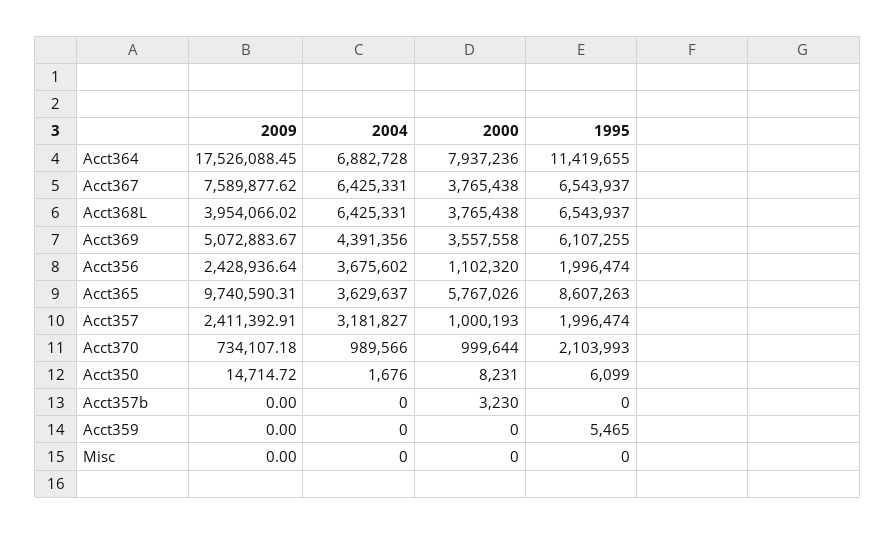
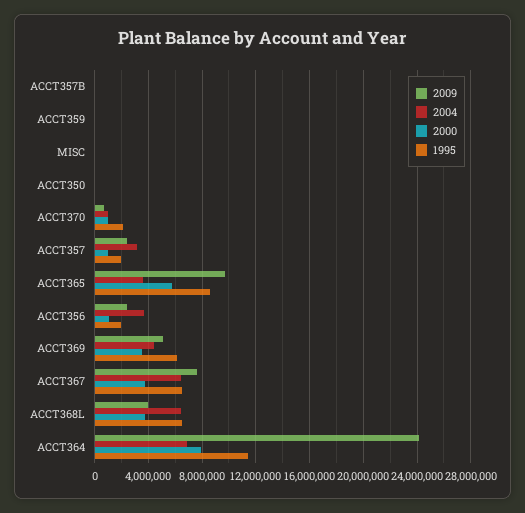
  {
    "2009": {
-     "Acct364": 17526088.45,
+     "Acct364": 24000000,
      "Acct367": 7589877.62,
      "Acct368L": 3954066.02,
      "Acct369": 5072883.67,
      "Acct356": 2428936.64,
      "Acct365": 9740590.31,
      "Acct357": 2411392.91,
      "Acct370": 734107.18,
      "Acct350": 14714.72,
      "Acct357b": 0,
      "Acct359": 0,
      "Misc": 0
    },
    "2004": {
      "Acct364": 6882728,
      "Acct367": 6425331,
      "Acct368L": 6425331,
      "Acct369": 4391356,
      "Acct356": 3675602,
      "Acct365": 3629637,
      "Acct357": 3181827,
      "Acct370": 989566,
      "Acct350": 1676,
      "Acct357b": 0,
      "Acct359": 0,
      "Misc": 0
    },
    "2000": {
      "Acct364": 7937236,
      "Acct367": 3765438,
      "Acct368L": 3765438,
      "Acct369": 3557558,
      "Acct356": 1102320,
      "Acct365": 5767026,
      "Acct357": 1000193,
      "Acct370": 999644,
      "Acct350": 8231,
      "Acct357b": 3230,
      "Acct359": 0,
      "Misc": 0
    },
    "1995": {
      "Acct364": 11419655,
      "Acct367": 6543937,
      "Acct368L": 6543937,
      "Acct369": 6107255,
      "Acct356": 1996474,
      "Acct365": 8607263,
      "Acct357": 1996474,
      "Acct370": 2103993,
      "Acct350": 6099,
      "Acct357b": 0,
      "Acct359": 5465,
      "Misc": 0
    }
  }

